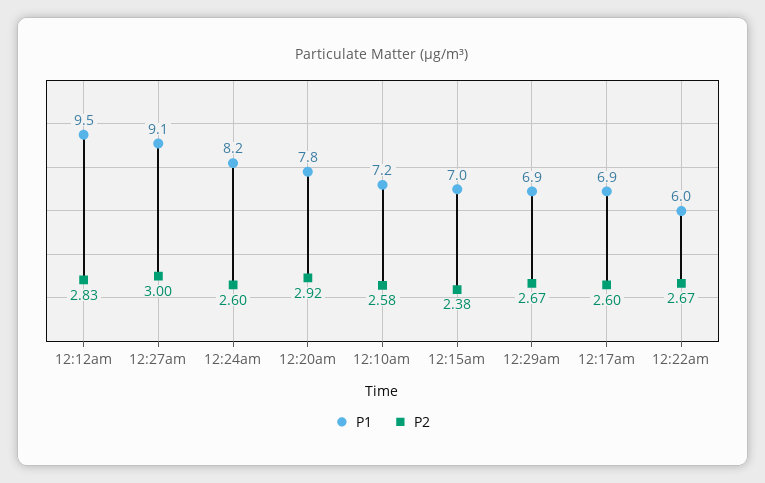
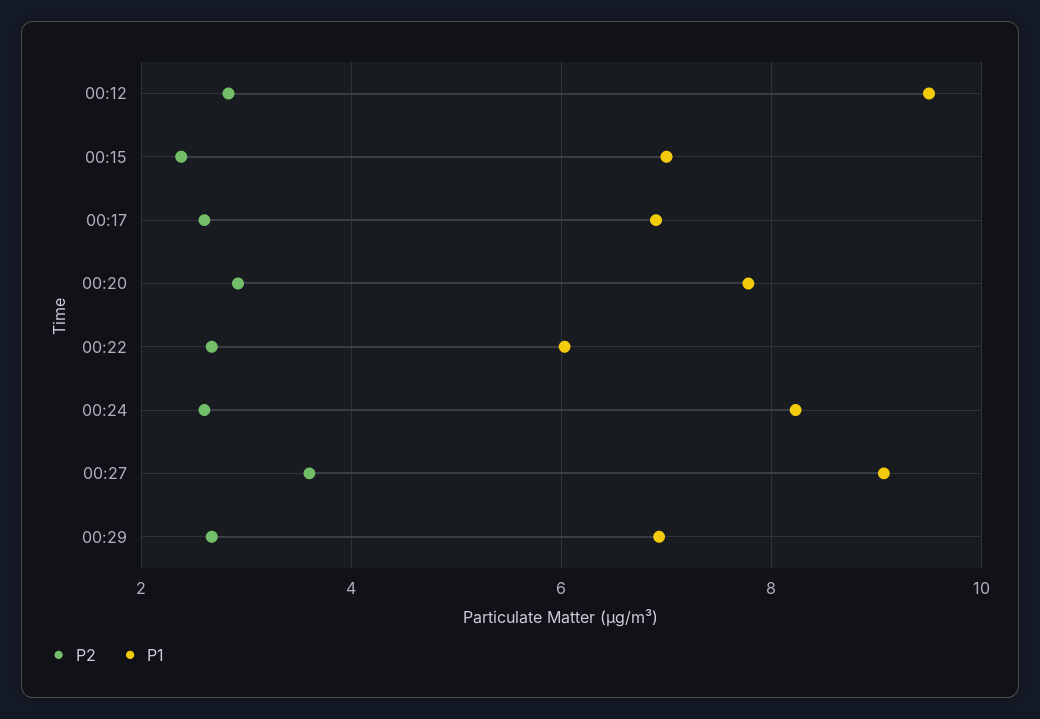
  {
    "P1": {
      "12:12am": 9.5,
      "12:27am": 9.1,
      "12:24am": 8.2,
      "12:20am": 7.8,
-     "12:10am": 7.2,
      "12:15am": 7,
      "12:29am": 6.9,
      "12:17am": 6.9,
      "12:22am": 6
    },
    "P2": {
      "12:12am": 2.83,
-     "12:27am": 3,
+     "12:27am": 3.6,
      "12:24am": 2.6,
      "12:20am": 2.92,
-     "12:10am": 2.58,
      "12:15am": 2.38,
      "12:29am": 2.67,
      "12:17am": 2.6,
      "12:22am": 2.67
    }
  }

